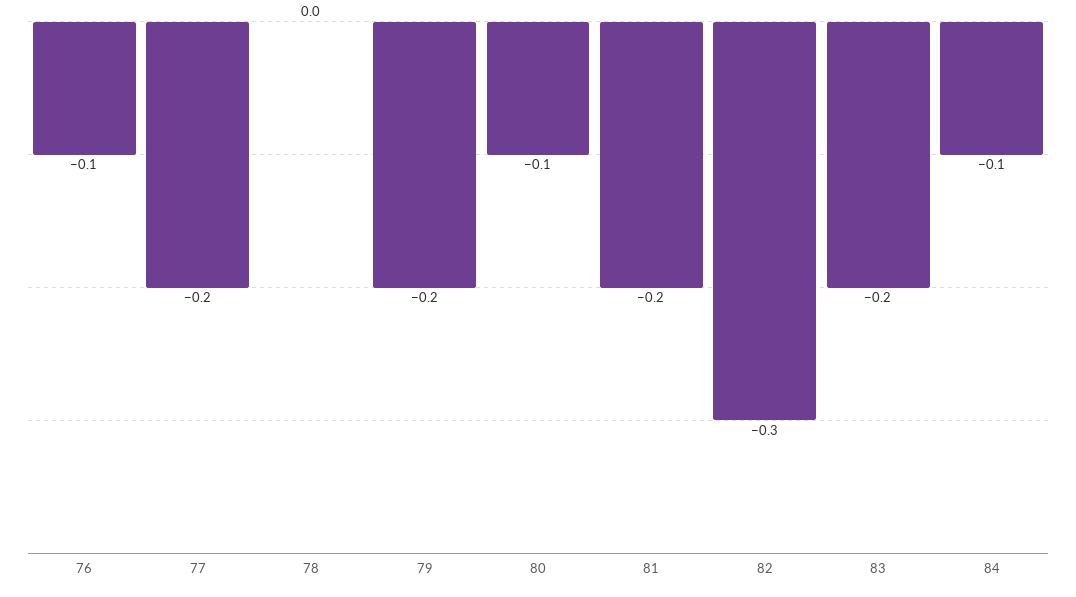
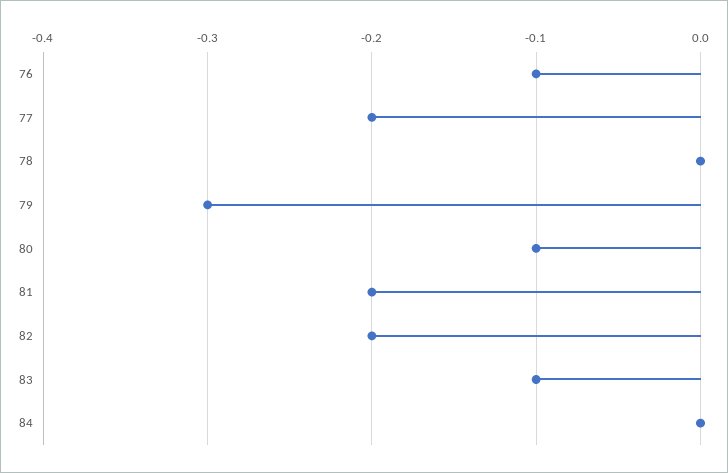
  {
    "76": -0.1,
    "77": -0.2,
    "78": 0,
-   "79": -0.2,
+   "79": -0.3,
    "80": -0.1,
    "81": -0.2,
-   "82": -0.3,
+   "82": -0.2,
-   "83": -0.2,
+   "83": -0.1,
-   "84": -0.1
+   "84": 0
  }

